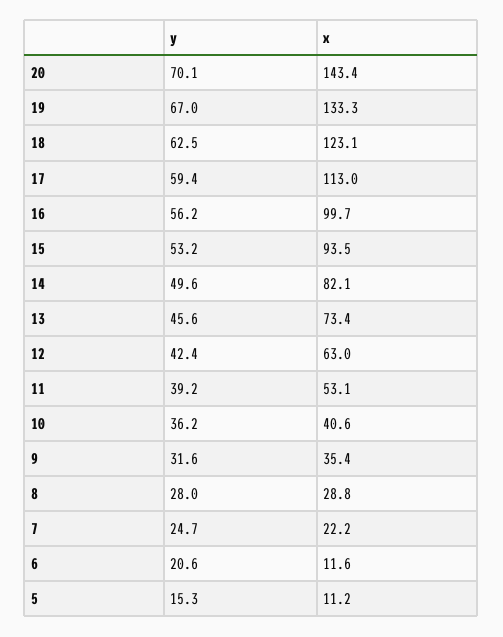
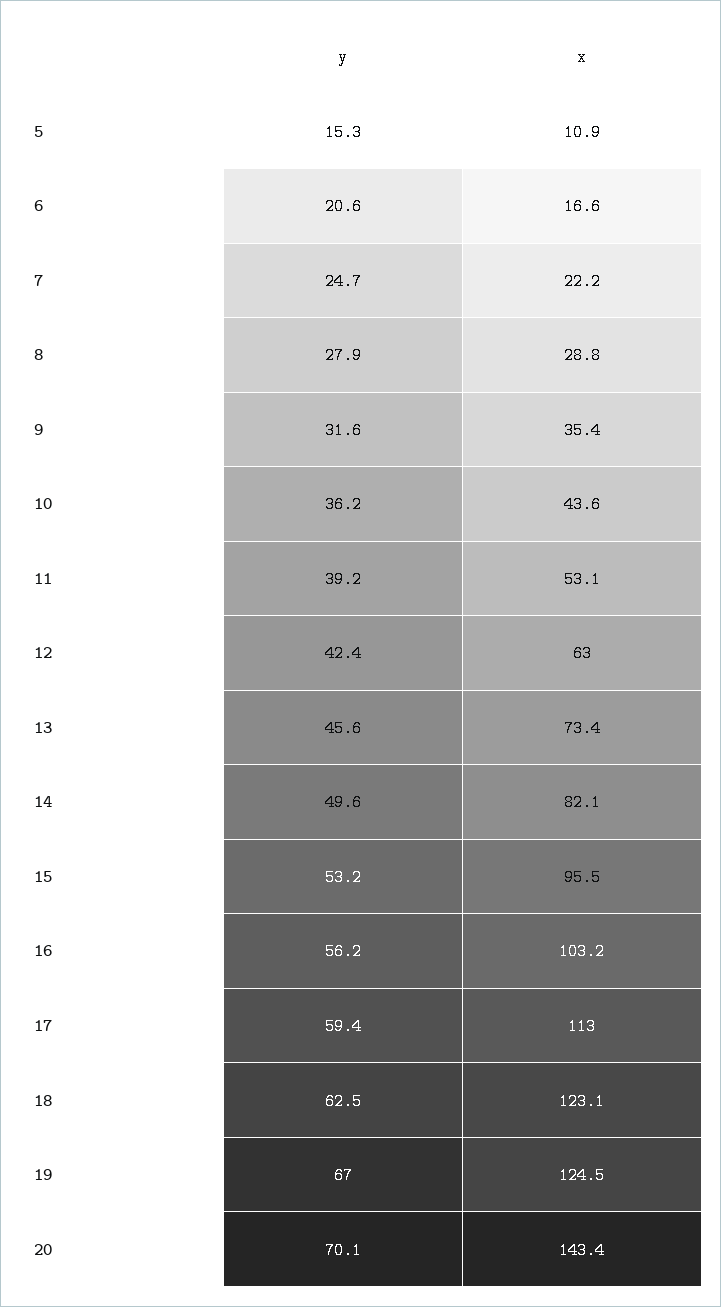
  {
    "y": {
      "20": 70.1,
      "19": 67,
      "18": 62.5,
      "17": 59.4,
      "16": 56.2,
      "15": 53.2,
      "14": 49.6,
      "13": 45.6,
      "12": 42.4,
      "11": 39.2,
      "10": 36.2,
      "9": 31.6,
-     "8": 28,
+     "8": 27.9,
      "7": 24.7,
      "6": 20.6,
      "5": 15.3
    },
    "x": {
      "20": 143.4,
-     "19": 133.3,
+     "19": 124.5,
      "18": 123.1,
      "17": 113,
-     "16": 99.7,
+     "16": 103.2,
-     "15": 93.5,
+     "15": 95.5,
      "14": 82.1,
      "13": 73.4,
      "12": 63,
      "11": 53.1,
-     "10": 40.6,
+     "10": 43.6,
      "9": 35.4,
      "8": 28.8,
      "7": 22.2,
-     "6": 11.6,
+     "6": 16.6,
-     "5": 11.2
+     "5": 10.9
    }
  }

